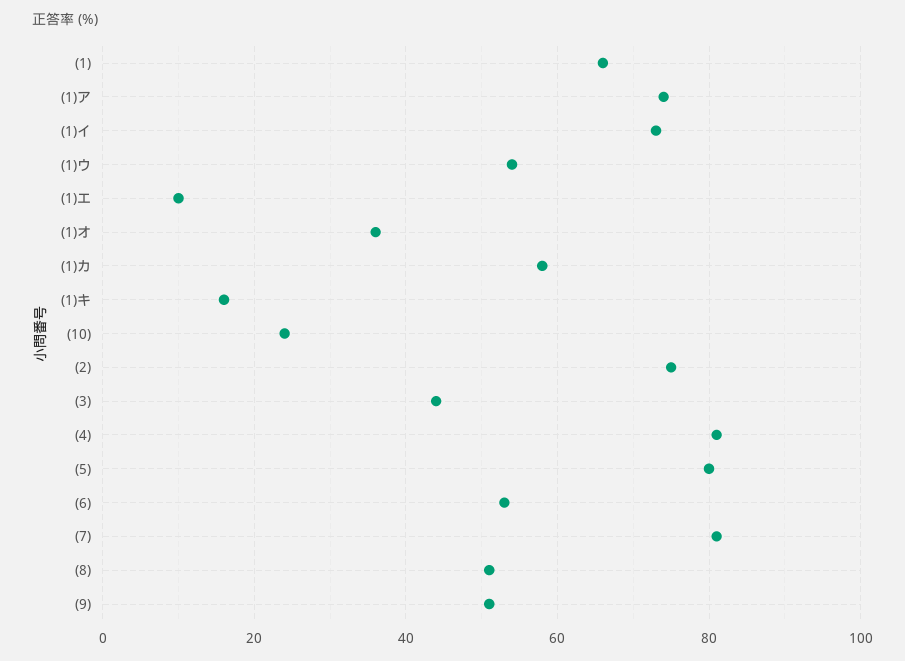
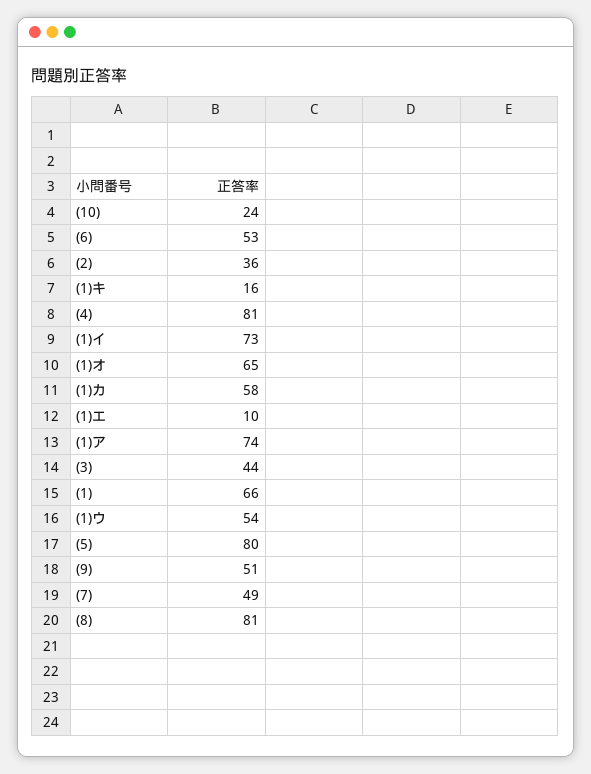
  {
    "(1)": 66,
    "(1)ア": 74,
    "(1)イ": 73,
    "(1)ウ": 54,
    "(1)エ": 10,
-   "(1)オ": 35,
+   "(1)オ": 65,
    "(1)カ": 58,
    "(1)キ": 16,
    "(10)": 24,
-   "(2)": 75,
+   "(2)": 36,
    "(3)": 44,
    "(4)": 81,
    "(5)": 80,
    "(6)": 53,
-   "(7)": 80,
+   "(7)": 49,
-   "(8)": 50,
+   "(8)": 81,
    "(9)": 51
  }

